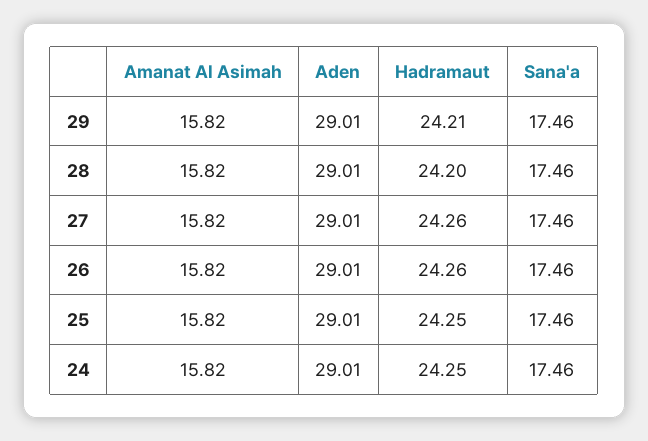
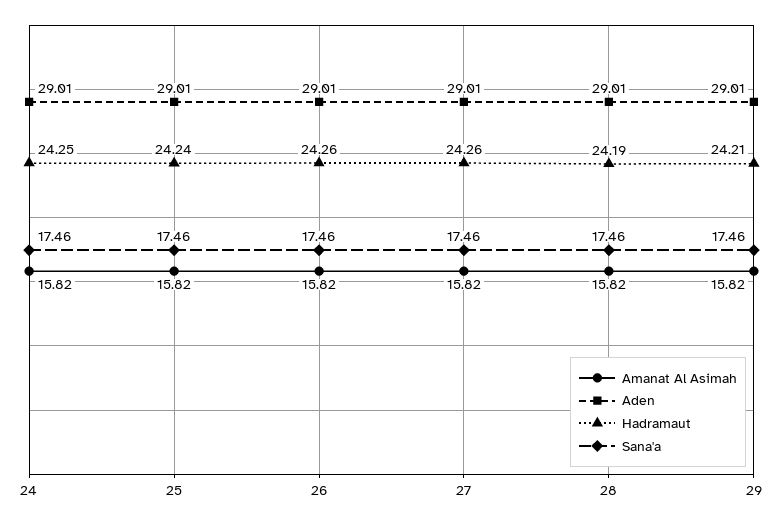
  {
    "Amanat Al Asimah": {
      "29": 15.82,
      "28": 15.82,
      "27": 15.82,
      "26": 15.82,
      "25": 15.82,
      "24": 15.82
    },
    "Aden": {
      "29": 29.01,
      "28": 29.01,
      "27": 29.01,
      "26": 29.01,
      "25": 29.01,
      "24": 29.01
    },
    "Hadramaut": {
      "29": 24.21,
-     "28": 24.2,
+     "28": 24.19,
      "27": 24.26,
      "26": 24.26,
-     "25": 24.25,
+     "25": 24.24,
      "24": 24.25
    },
    "Sana'a": {
      "29": 17.46,
      "28": 17.46,
      "27": 17.46,
      "26": 17.46,
      "25": 17.46,
      "24": 17.46
    }
  }

